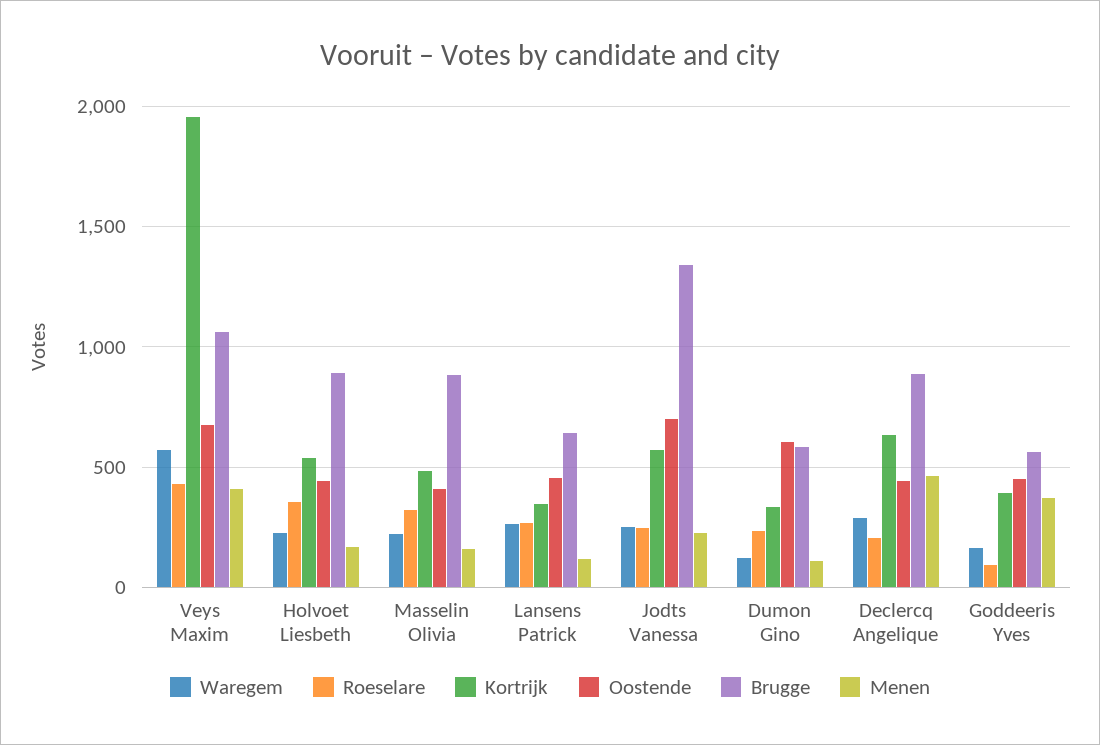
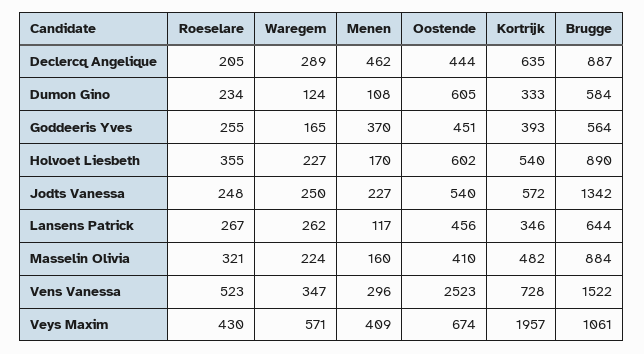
  {
    "Waregem": {
      "Veys Maxim": 571,
      "Holvoet Liesbeth": 227,
      "Masselin Olivia": 224,
      "Lansens Patrick": 262,
      "Jodts Vanessa": 250,
      "Dumon Gino": 124,
      "Declercq Angelique": 289,
-     "Goddeeris Yves": 165
+     "Goddeeris Yves": 165,
+     "Vens Vanessa": 347
    },
    "Roeselare": {
      "Veys Maxim": 430,
      "Holvoet Liesbeth": 355,
      "Masselin Olivia": 321,
      "Lansens Patrick": 267,
      "Jodts Vanessa": 248,
      "Dumon Gino": 234,
      "Declercq Angelique": 205,
-     "Goddeeris Yves": 100
+     "Goddeeris Yves": 255,
+     "Vens Vanessa": 523
    },
    "Kortrijk": {
      "Veys Maxim": 1957,
      "Holvoet Liesbeth": 540,
      "Masselin Olivia": 482,
      "Lansens Patrick": 346,
      "Jodts Vanessa": 572,
      "Dumon Gino": 333,
      "Declercq Angelique": 635,
-     "Goddeeris Yves": 393
+     "Goddeeris Yves": 393,
+     "Vens Vanessa": 728
    },
    "Oostende": {
      "Veys Maxim": 674,
-     "Holvoet Liesbeth": 450,
+     "Holvoet Liesbeth": 602,
      "Masselin Olivia": 410,
      "Lansens Patrick": 456,
-     "Jodts Vanessa": 700,
+     "Jodts Vanessa": 540,
      "Dumon Gino": 605,
      "Declercq Angelique": 444,
-     "Goddeeris Yves": 451
+     "Goddeeris Yves": 451,
+     "Vens Vanessa": 2523
    },
    "Brugge": {
      "Veys Maxim": 1061,
      "Holvoet Liesbeth": 890,
      "Masselin Olivia": 884,
      "Lansens Patrick": 644,
      "Jodts Vanessa": 1342,
      "Dumon Gino": 584,
      "Declercq Angelique": 887,
-     "Goddeeris Yves": 564
+     "Goddeeris Yves": 564,
+     "Vens Vanessa": 1522
    },
    "Menen": {
      "Veys Maxim": 409,
      "Holvoet Liesbeth": 170,
      "Masselin Olivia": 160,
      "Lansens Patrick": 117,
      "Jodts Vanessa": 227,
      "Dumon Gino": 108,
      "Declercq Angelique": 462,
-     "Goddeeris Yves": 370
+     "Goddeeris Yves": 370,
+     "Vens Vanessa": 296
    }
  }

